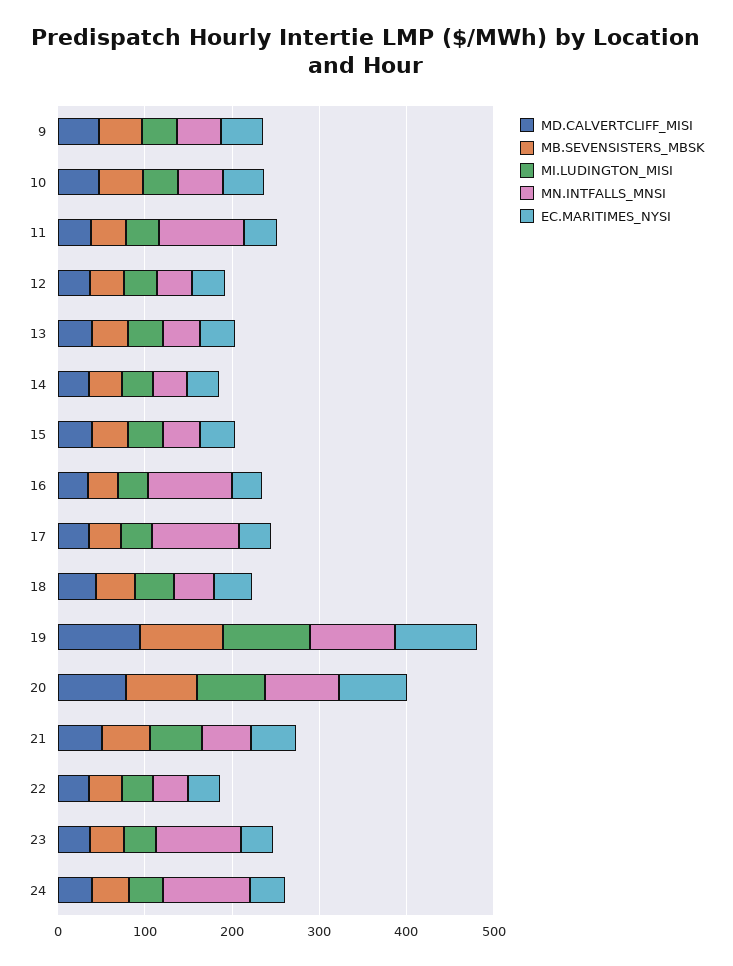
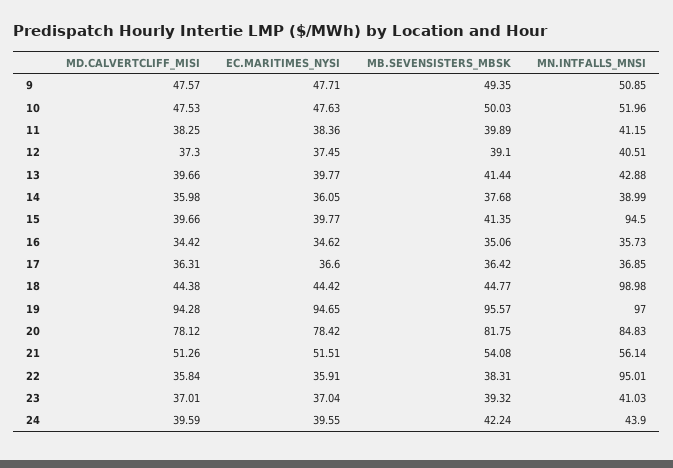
  {
    "MD.CALVERTCLIFF_MISI": {
      "9": 47.57,
      "10": 47.53,
      "11": 38.25,
      "12": 37.3,
      "13": 39.66,
      "14": 35.98,
      "15": 39.66,
      "16": 34.42,
      "17": 36.31,
      "18": 44.38,
      "19": 94.28,
      "20": 78.12,
      "21": 51.26,
      "22": 35.84,
      "23": 37.01,
      "24": 39.59
    },
    "MB.SEVENSISTERS_MBSK": {
      "9": 49.35,
      "10": 50.03,
      "11": 39.89,
      "12": 39.1,
      "13": 41.44,
      "14": 37.68,
      "15": 41.35,
      "16": 35.06,
      "17": 36.42,
      "18": 44.77,
      "19": 95.57,
      "20": 81.75,
      "21": 54.08,
      "22": 38.31,
      "23": 39.32,
      "24": 42.24
    },
-   "MI.LUDINGTON_MISI": {
-     "9": 40,
-     "10": 40,
-     "11": 40,
-     "12": 40,
-     "13": 40,
-     "14": 40,
-     "15": 40,
-     "16": 40,
-     "17": 40,
-     "18": 40,
-     "19": 100,
-     "20": 80,
-     "21": 60,
-     "22": 40,
-     "23": 40,
-     "24": 40
-   },
    "MN.INTFALLS_MNSI": {
      "9": 50.85,
      "10": 51.96,
-     "11": 100,
+     "11": 41.15,
      "12": 40.51,
      "13": 42.88,
      "14": 38.99,
-     "15": 40,
+     "15": 94.5,
-     "16": 100,
+     "16": 35.73,
-     "17": 100,
+     "17": 36.85,
-     "18": 40,
+     "18": 98.98,
      "19": 97,
      "20": 84.83,
      "21": 56.14,
-     "22": 40,
+     "22": 95.01,
-     "23": 100,
+     "23": 41.03,
-     "24": 100
+     "24": 43.9
    },
    "EC.MARITIMES_NYSI": {
      "9": 47.71,
      "10": 47.63,
      "11": 38.36,
      "12": 37.45,
      "13": 39.77,
      "14": 36.05,
      "15": 39.77,
      "16": 34.62,
      "17": 36.6,
      "18": 44.42,
      "19": 94.65,
      "20": 78.42,
      "21": 51.51,
      "22": 35.91,
      "23": 37.04,
      "24": 39.55
    }
  }

